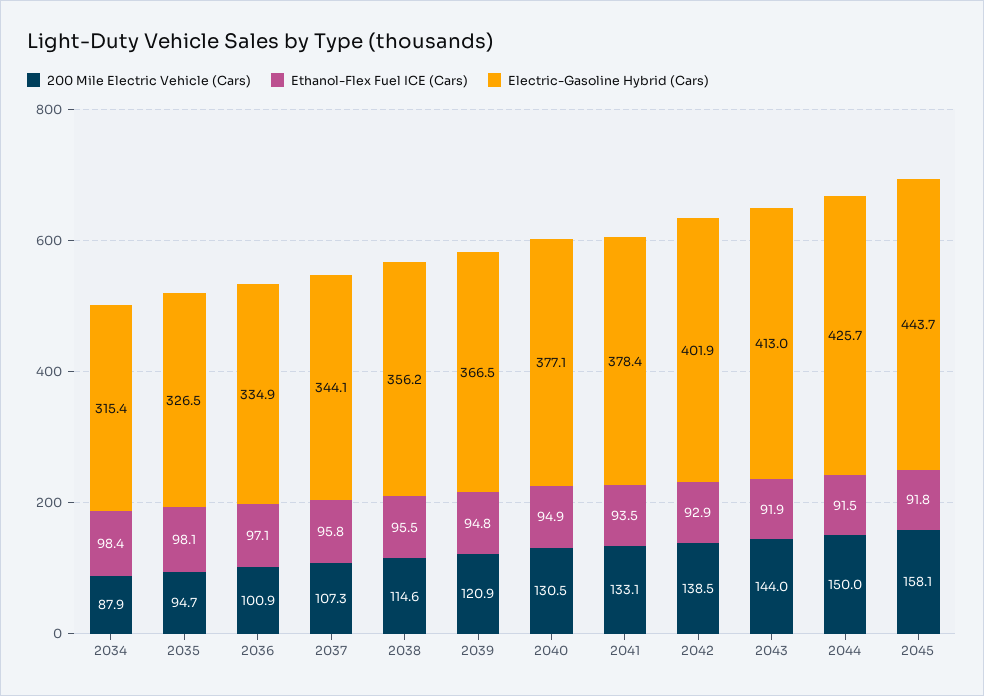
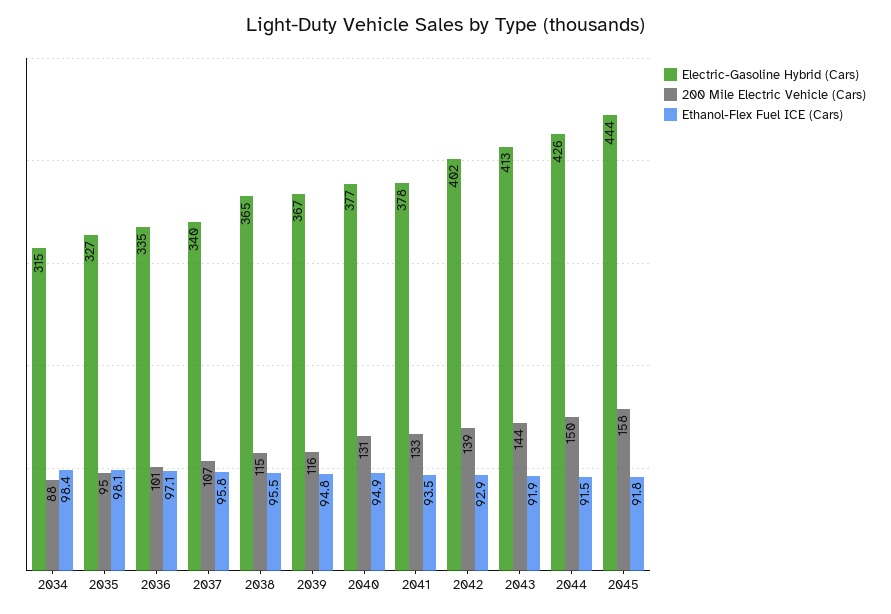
  {
    "200 Mile Electric Vehicle (Cars)": {
      "2034": 87.9,
      "2035": 94.7,
      "2036": 100.9,
      "2037": 107.3,
      "2038": 114.6,
-     "2039": 120.9,
+     "2039": 116,
      "2040": 130.5,
      "2041": 133.1,
      "2042": 138.5,
      "2043": 144,
      "2044": 150,
      "2045": 158.1
    },
    "Ethanol-Flex Fuel ICE (Cars)": {
      "2034": 98.4,
      "2035": 98.1,
      "2036": 97.1,
      "2037": 95.8,
      "2038": 95.5,
      "2039": 94.8,
      "2040": 94.9,
      "2041": 93.5,
      "2042": 92.9,
      "2043": 91.9,
      "2044": 91.5,
      "2045": 91.8
    },
    "Electric-Gasoline Hybrid (Cars)": {
      "2034": 315.4,
      "2035": 326.5,
      "2036": 334.9,
-     "2037": 344.1,
+     "2037": 340,
-     "2038": 356.2,
+     "2038": 365,
      "2039": 366.5,
      "2040": 377.1,
      "2041": 378.4,
      "2042": 401.9,
      "2043": 413,
      "2044": 425.7,
      "2045": 443.7
    }
  }

